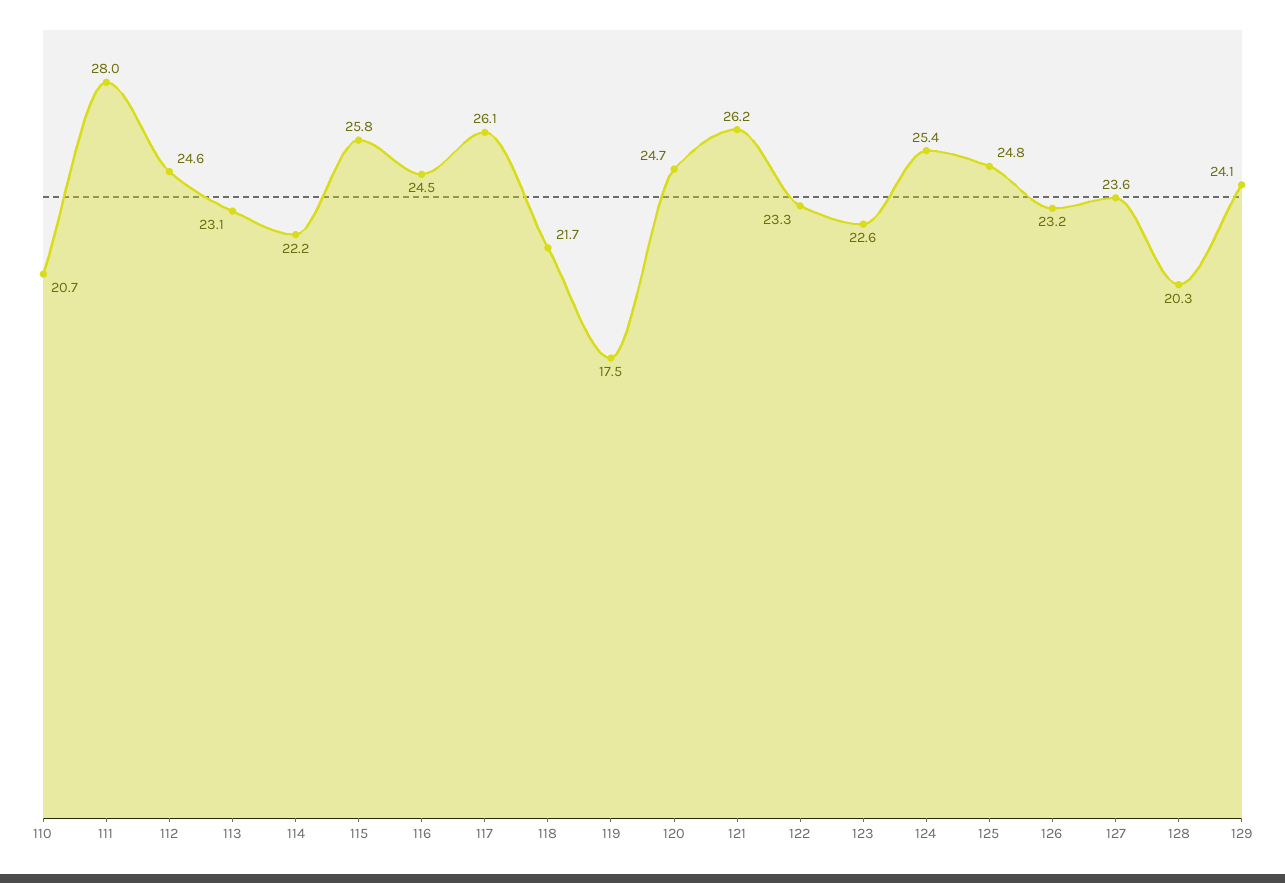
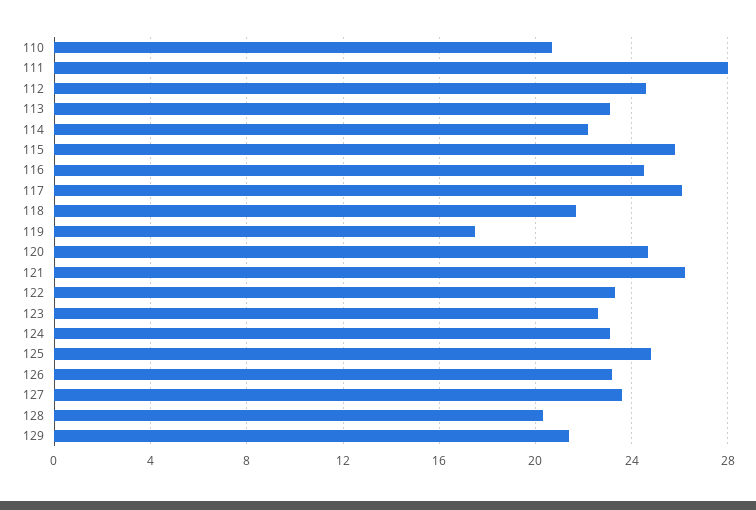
  {
    "110": 20.7,
    "111": 28,
    "112": 24.6,
    "113": 23.1,
    "114": 22.2,
    "115": 25.8,
    "116": 24.5,
    "117": 26.1,
    "118": 21.7,
    "119": 17.5,
    "120": 24.7,
    "121": 26.2,
    "122": 23.3,
    "123": 22.6,
-   "124": 25.4,
+   "124": 23,
    "125": 24.8,
    "126": 23.2,
    "127": 23.6,
    "128": 20.3,
-   "129": 24.1
+   "129": 21.5
  }

